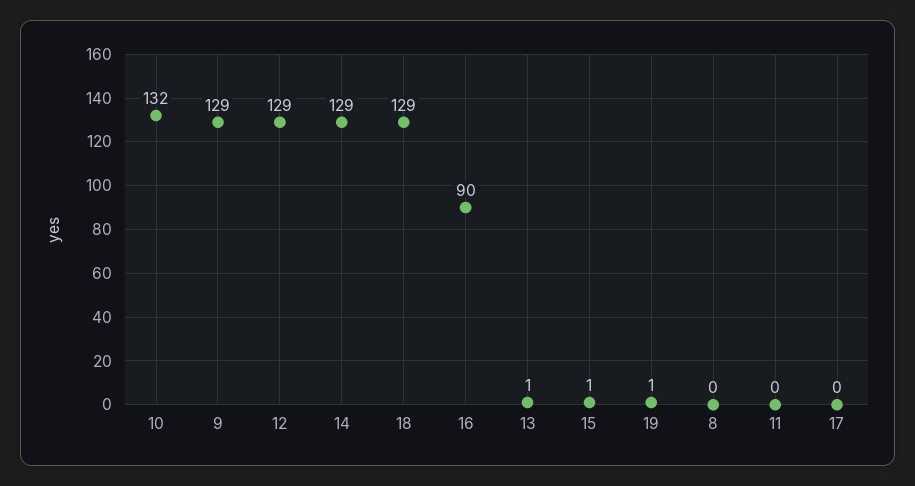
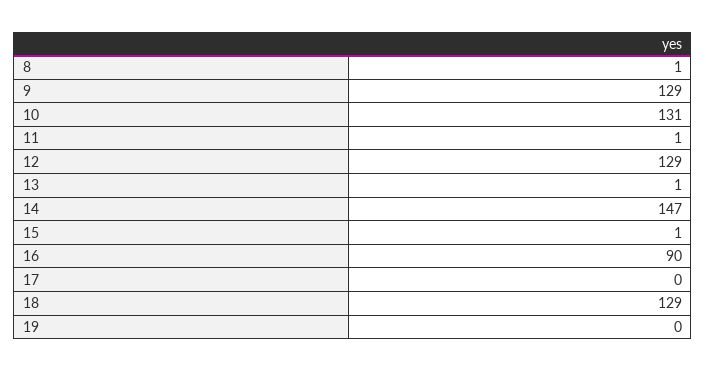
  {
-   "10": 132,
+   "10": 131,
    "9": 129,
    "12": 129,
-   "14": 129,
+   "14": 147,
    "18": 129,
    "16": 90,
    "13": 1,
    "15": 1,
-   "19": 1,
+   "19": 0,
-   "8": 0,
+   "8": 1,
-   "11": 0,
+   "11": 1,
    "17": 0
  }

